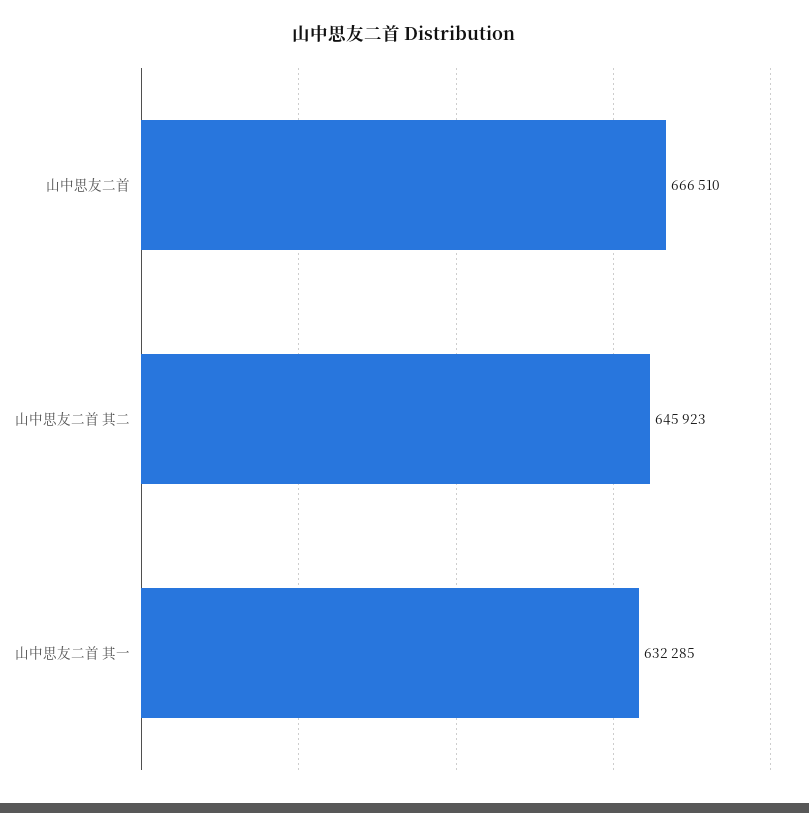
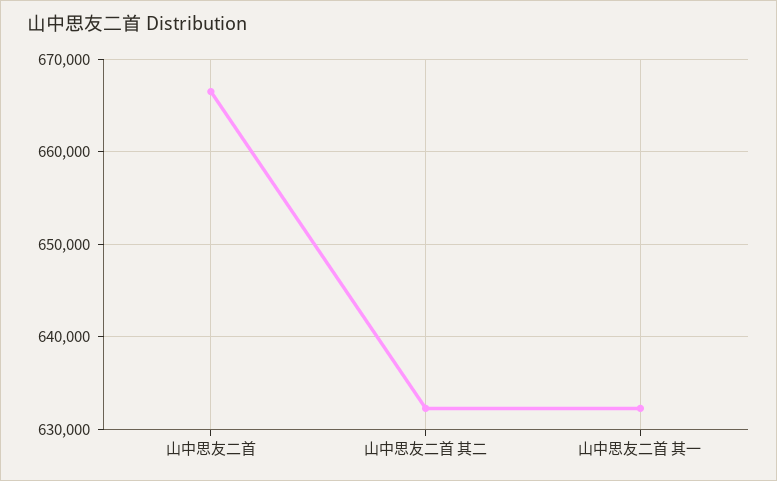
  {
    "山中思友二首": 666510,
-   "山中思友二首 其二": 645923,
+   "山中思友二首 其二": 632000,
    "山中思友二首 其一": 632285
  }

